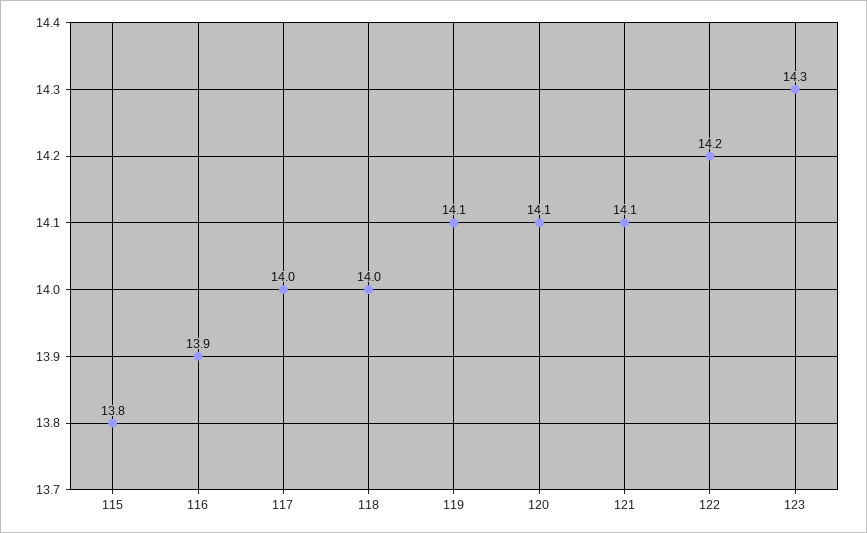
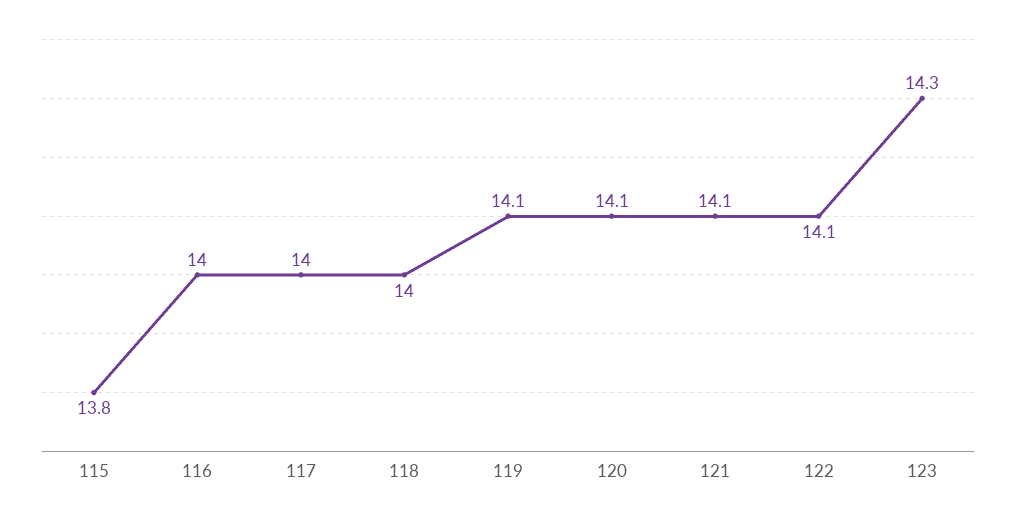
  {
    "115": 13.8,
-   "116": 13.9,
+   "116": 14,
    "117": 14,
    "118": 14,
    "119": 14.1,
    "120": 14.1,
    "121": 14.1,
-   "122": 14.2,
+   "122": 14.1,
    "123": 14.3
  }

